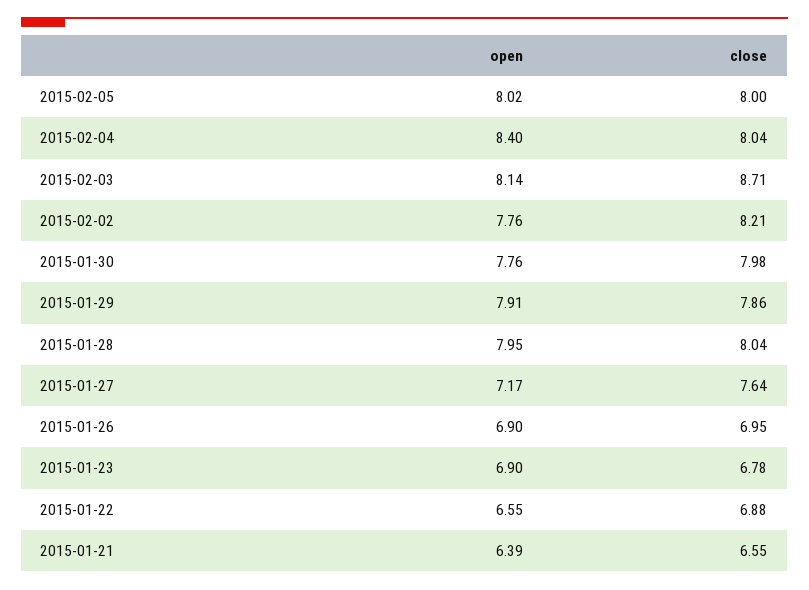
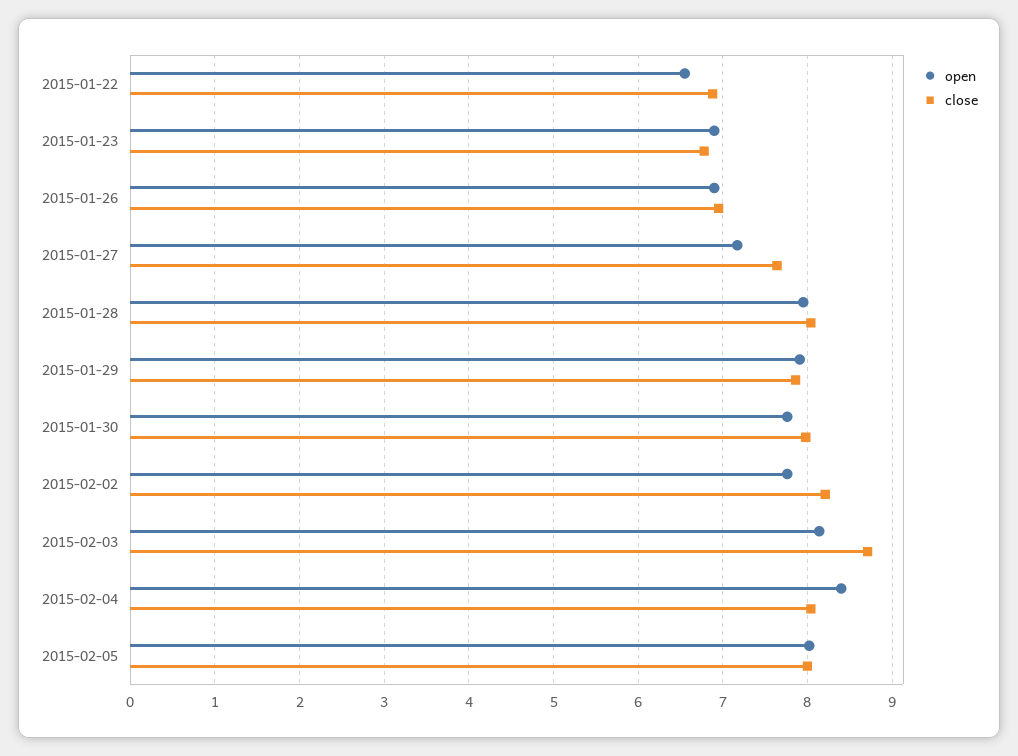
  {
    "open": {
      "2015-02-05": 8.02,
      "2015-02-04": 8.4,
      "2015-02-03": 8.14,
      "2015-02-02": 7.76,
      "2015-01-30": 7.76,
      "2015-01-29": 7.91,
      "2015-01-28": 7.95,
      "2015-01-27": 7.17,
      "2015-01-26": 6.9,
      "2015-01-23": 6.9,
-     "2015-01-22": 6.55,
+     "2015-01-22": 6.55
-     "2015-01-21": 6.39
    },
    "close": {
      "2015-02-05": 8,
      "2015-02-04": 8.04,
      "2015-02-03": 8.71,
      "2015-02-02": 8.21,
      "2015-01-30": 7.98,
      "2015-01-29": 7.86,
      "2015-01-28": 8.04,
      "2015-01-27": 7.64,
      "2015-01-26": 6.95,
      "2015-01-23": 6.78,
-     "2015-01-22": 6.88,
+     "2015-01-22": 6.88
-     "2015-01-21": 6.55
    }
  }

